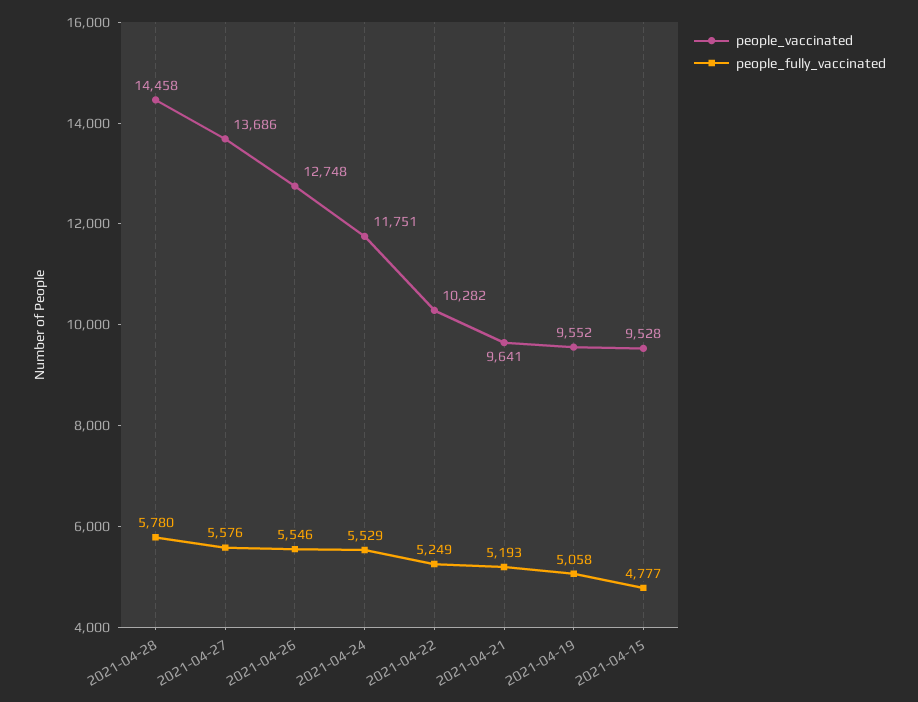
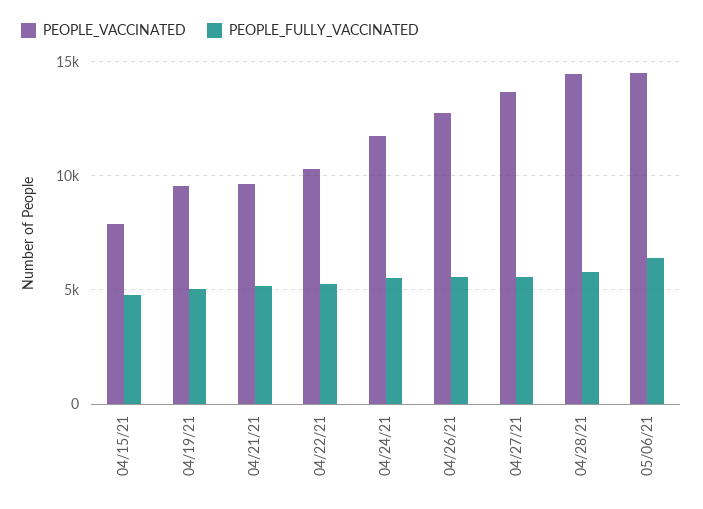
  {
    "people_vaccinated": {
      "2021-04-28": 14458,
      "2021-04-27": 13686,
      "2021-04-26": 12748,
      "2021-04-24": 11751,
      "2021-04-22": 10282,
      "2021-04-21": 9641,
      "2021-04-19": 9552,
-     "2021-04-15": 9528
+     "2021-04-15": 8000,
+     "05/06/21": 14500
    },
    "people_fully_vaccinated": {
      "2021-04-28": 5780,
      "2021-04-27": 5576,
      "2021-04-26": 5546,
      "2021-04-24": 5529,
      "2021-04-22": 5249,
      "2021-04-21": 5193,
      "2021-04-19": 5058,
-     "2021-04-15": 4777
+     "2021-04-15": 4777,
+     "05/06/21": 6500
    }
  }

